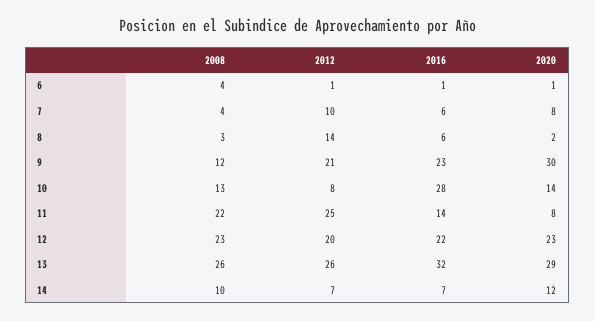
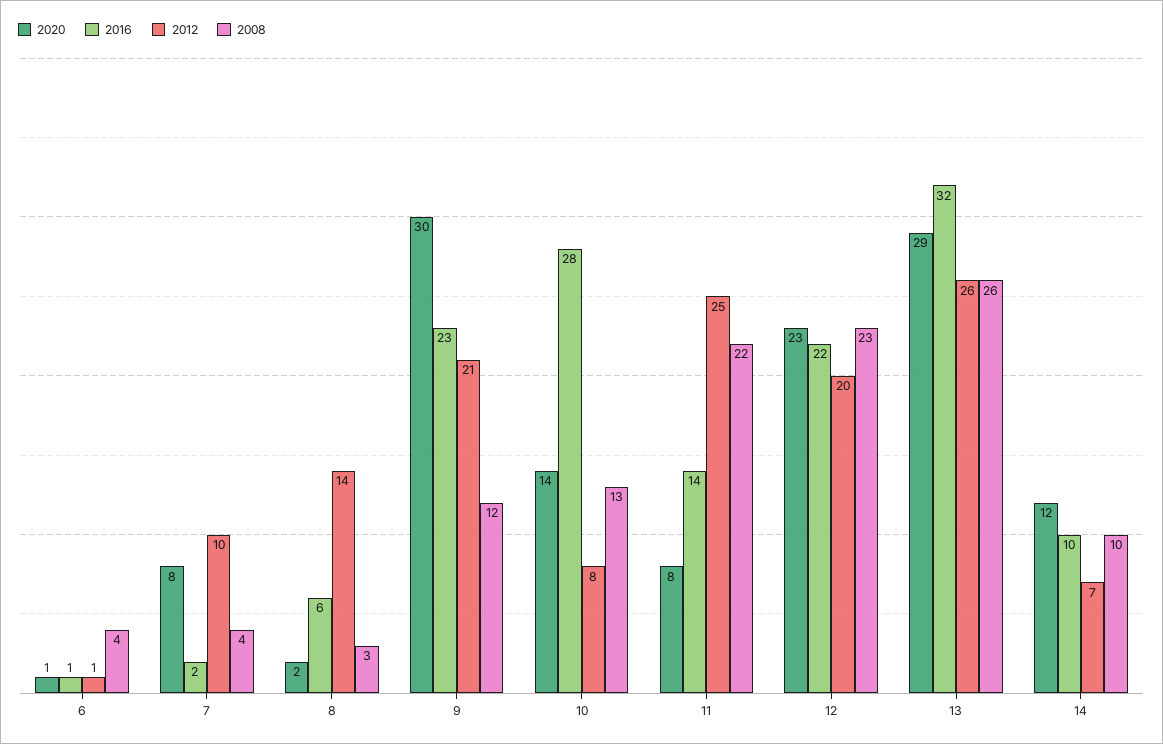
  {
    "2008": {
      "6": 4,
      "7": 4,
      "8": 3,
      "9": 12,
      "10": 13,
      "11": 22,
      "12": 23,
      "13": 26,
      "14": 10
    },
    "2012": {
      "6": 1,
      "7": 10,
      "8": 14,
      "9": 21,
      "10": 8,
      "11": 25,
      "12": 20,
      "13": 26,
      "14": 7
    },
    "2016": {
      "6": 1,
-     "7": 6,
+     "7": 2,
      "8": 6,
      "9": 23,
      "10": 28,
      "11": 14,
      "12": 22,
      "13": 32,
-     "14": 7
+     "14": 10
    },
    "2020": {
      "6": 1,
      "7": 8,
      "8": 2,
      "9": 30,
      "10": 14,
      "11": 8,
      "12": 23,
      "13": 29,
      "14": 12
    }
  }

